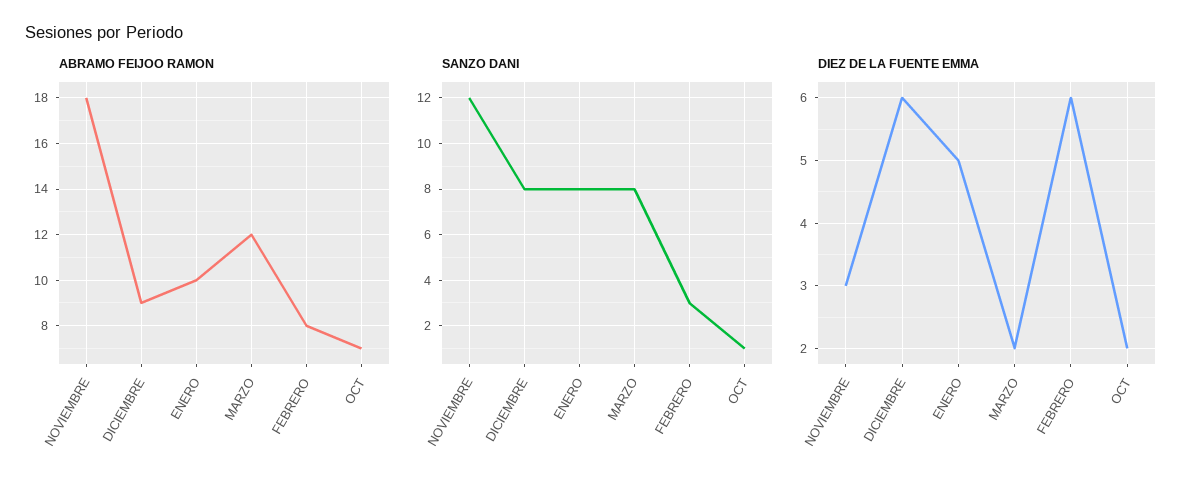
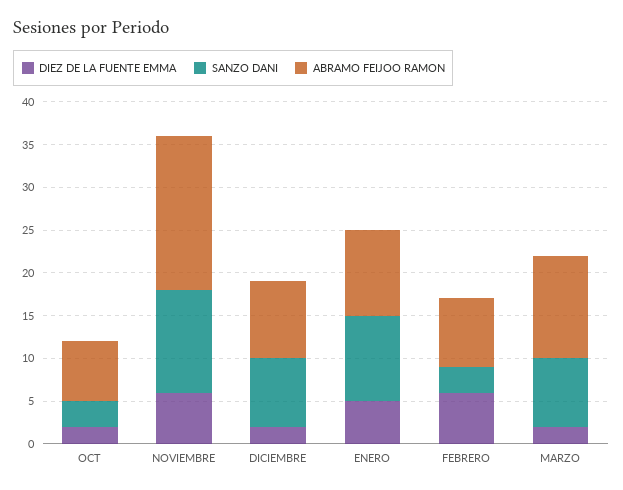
  {
    "ABRAMO FEIJOO RAMON": {
      "NOVIEMBRE": 18,
      "DICIEMBRE": 9,
      "ENERO": 10,
      "MARZO": 12,
      "FEBRERO": 8,
      "OCT": 7
    },
    "SANZO DANI": {
      "NOVIEMBRE": 12,
      "DICIEMBRE": 8,
-     "ENERO": 8,
+     "ENERO": 10,
      "MARZO": 8,
      "FEBRERO": 3,
-     "OCT": 1
+     "OCT": 3
    },
    "DIEZ DE LA FUENTE EMMA": {
-     "NOVIEMBRE": 3,
+     "NOVIEMBRE": 6,
-     "DICIEMBRE": 6,
+     "DICIEMBRE": 2,
      "ENERO": 5,
      "MARZO": 2,
      "FEBRERO": 6,
      "OCT": 2
    }
  }

